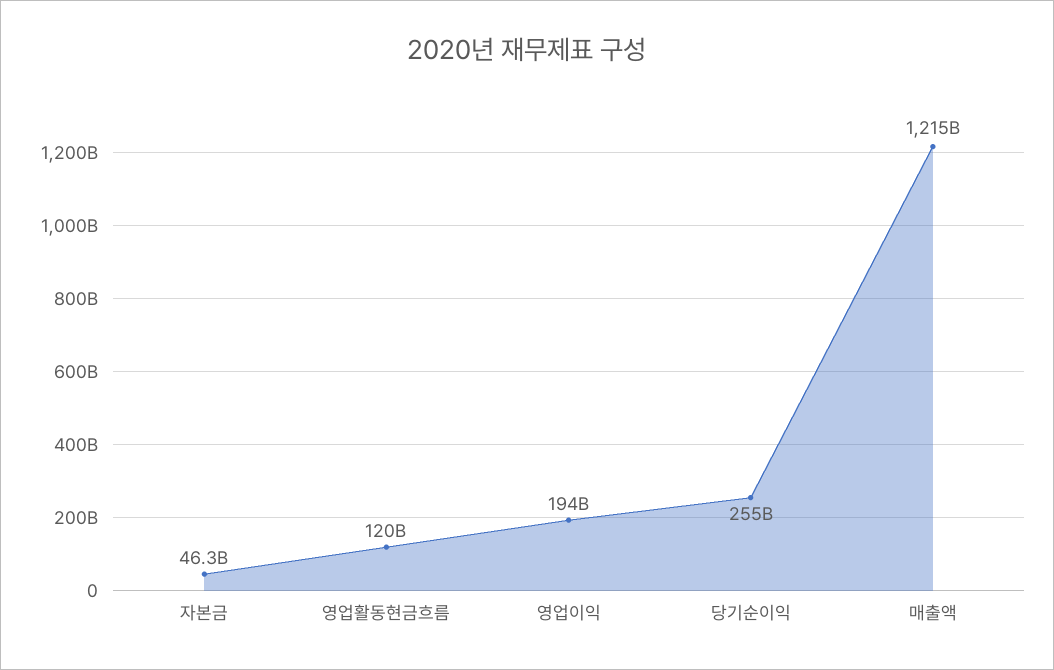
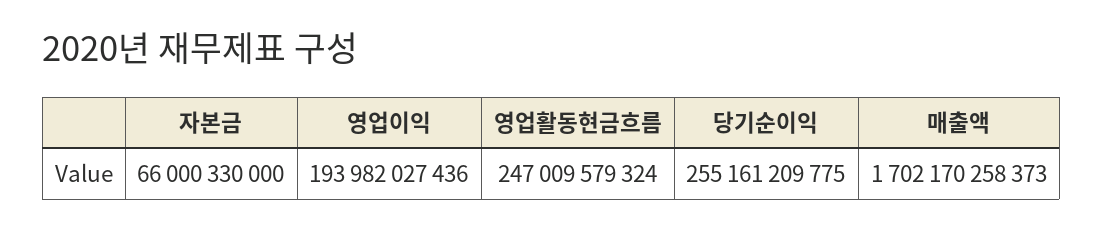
  {
-   "자본금": 46300000000,
+   "자본금": 66000330000,
-   "영업활동현금흐름": 120000000000,
+   "영업활동현금흐름": 247009579324,
    "영업이익": 193982027436,
    "당기순이익": 255161209775,
-   "매출액": 1215000000000
+   "매출액": 1702170258373
  }

